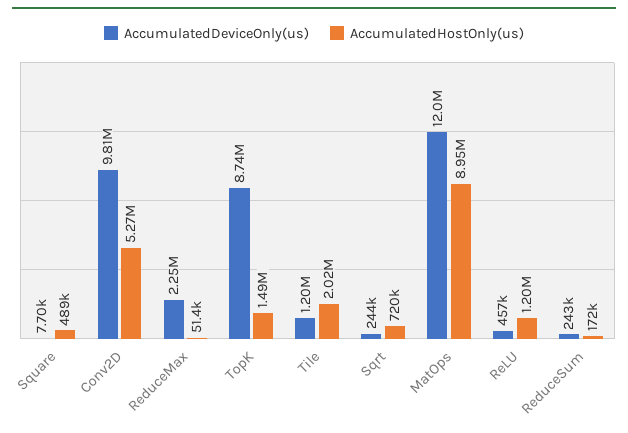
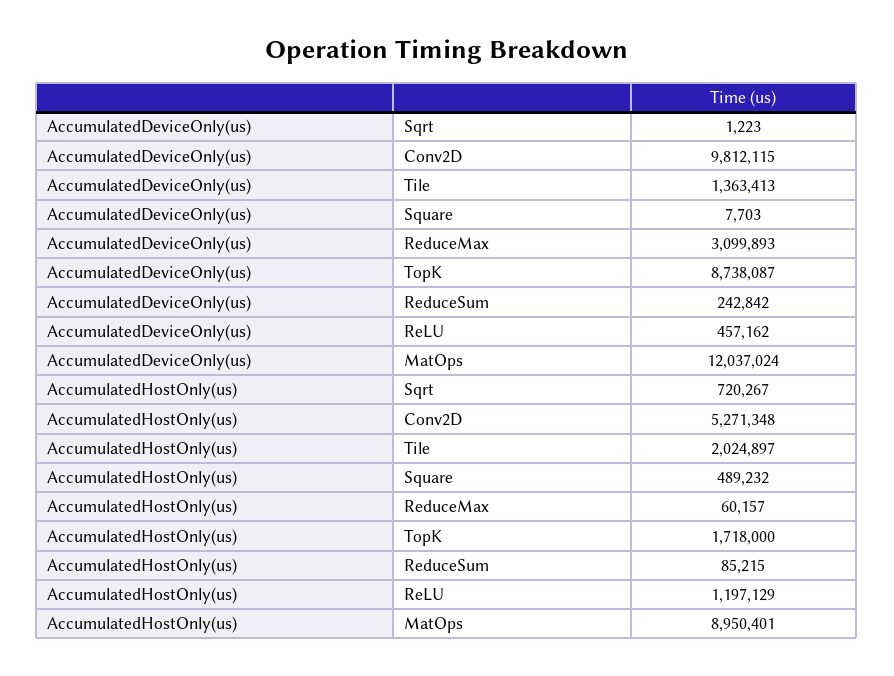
  {
    "AccumulatedDeviceOnly(us)": {
      "Square": 7703,
      "Conv2D": 9812115,
-     "ReduceMax": 2250000,
+     "ReduceMax": 3099893,
      "TopK": 8738087,
-     "Tile": 1200000,
+     "Tile": 1363413,
-     "Sqrt": 244000,
+     "Sqrt": 1223,
      "MatOps": 12037024,
      "ReLU": 457162,
      "ReduceSum": 242842
    },
    "AccumulatedHostOnly(us)": {
      "Square": 489232,
      "Conv2D": 5271348,
-     "ReduceMax": 51400,
+     "ReduceMax": 60157,
-     "TopK": 1490000,
+     "TopK": 1718000,
      "Tile": 2024897,
      "Sqrt": 720267,
      "MatOps": 8950401,
      "ReLU": 1197129,
-     "ReduceSum": 172000
+     "ReduceSum": 85215
    }
  }

